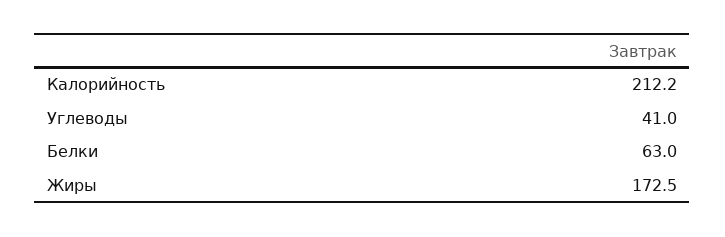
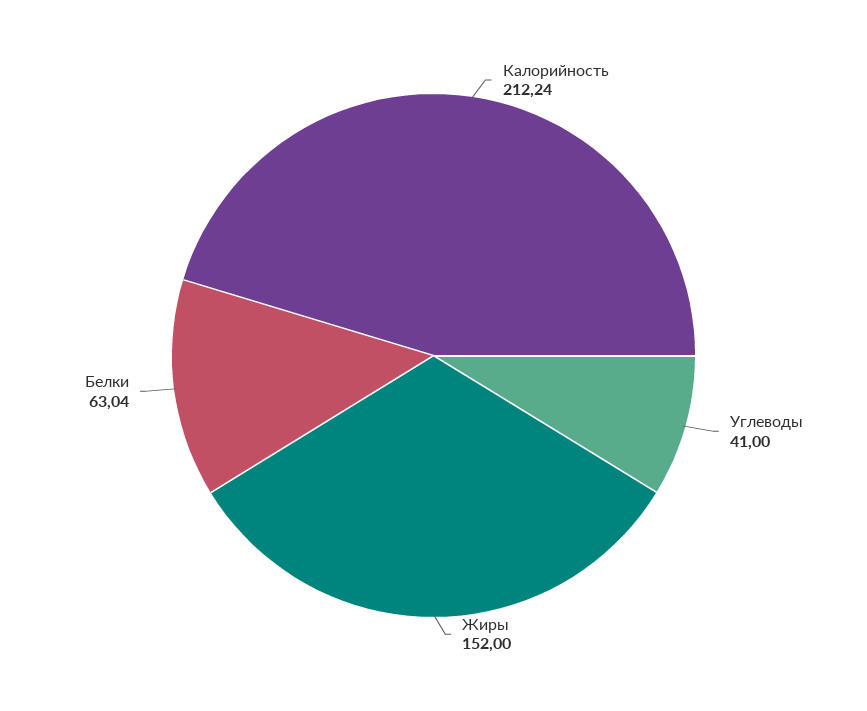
  {
    "Калорийность": 212.24,
    "Углеводы": 41,
    "Белки": 63.04,
-   "Жиры": 172.5
+   "Жиры": 152
  }

